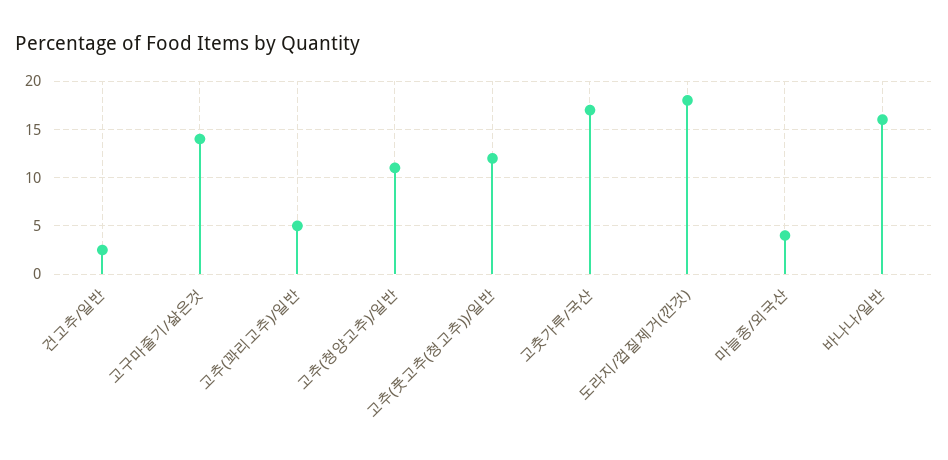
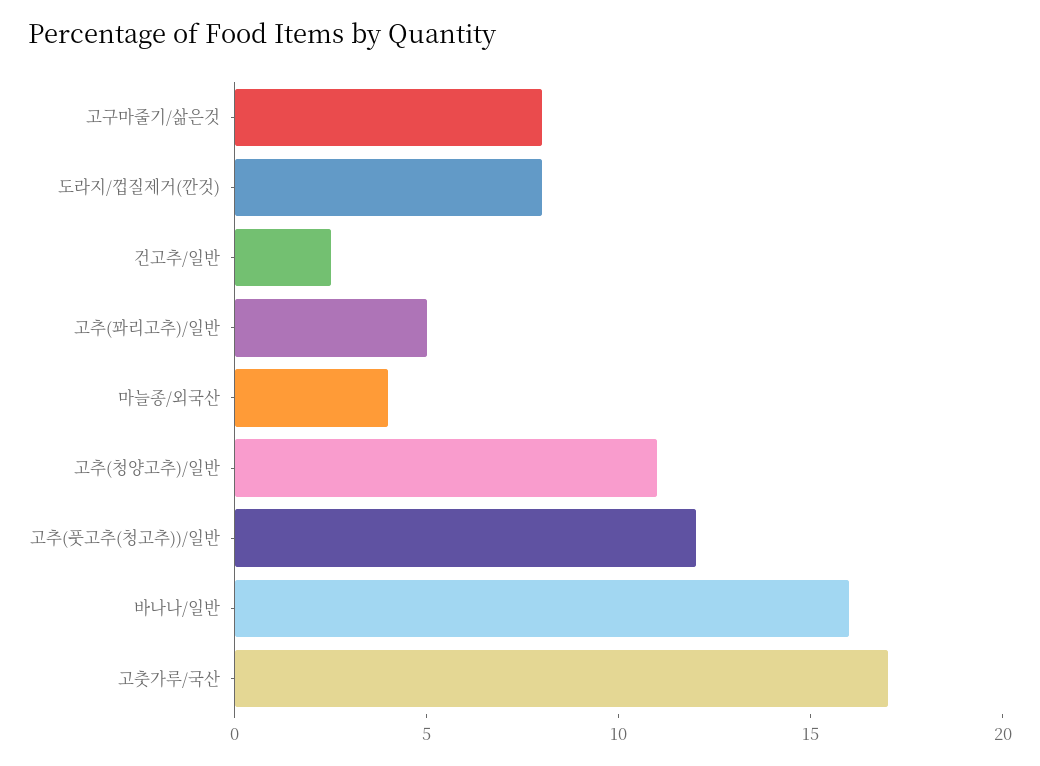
  {
    "건고추/일반": 3,
-   "고구마줄기/삶은것": 14,
+   "고구마줄기/삶은것": 8,
    "고추(꽈리고추)/일반": 5,
    "고추(청양고추)/일반": 11,
    "고추(풋고추(청고추))/일반": 12,
    "고춧가루/국산": 17,
-   "도라지/껍질제거(깐것)": 18,
+   "도라지/껍질제거(깐것)": 8,
    "마늘종/외국산": 4,
    "바나나/일반": 16
  }

